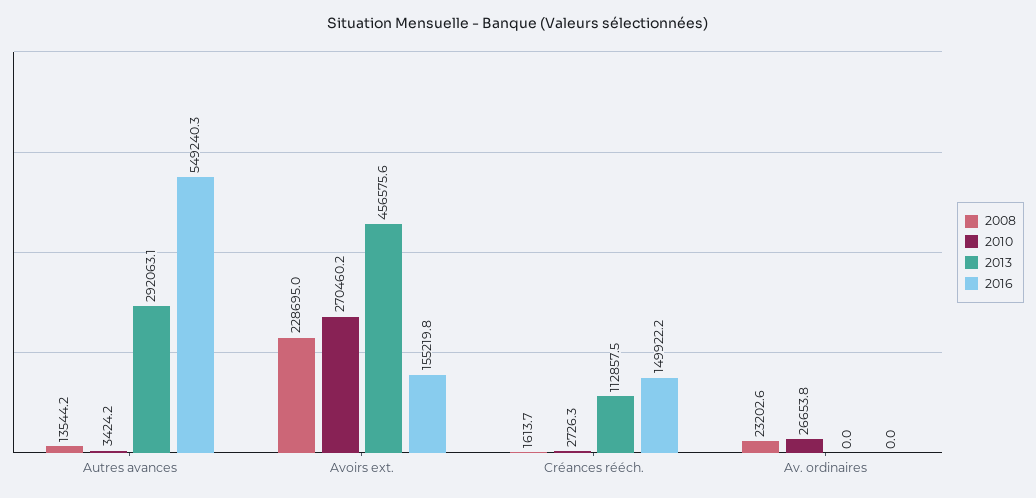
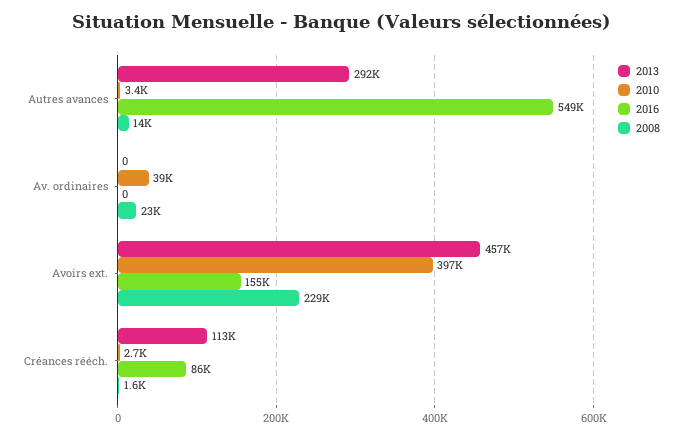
  {
    "2008": {
      "Autres avances": 13544.2,
      "Avoirs ext.": 228695,
      "Créances rééch.": 1613.7,
      "Av. ordinaires": 23202.6
    },
    "2010": {
      "Autres avances": 3424.2,
-     "Avoirs ext.": 270460.2,
+     "Avoirs ext.": 397000,
      "Créances rééch.": 2726.3,
-     "Av. ordinaires": 26653.8
+     "Av. ordinaires": 39000
    },
    "2013": {
      "Autres avances": 292063.1,
      "Avoirs ext.": 456575.6,
      "Créances rééch.": 112857.5,
      "Av. ordinaires": 0
    },
    "2016": {
      "Autres avances": 549240.3,
      "Avoirs ext.": 155219.8,
-     "Créances rééch.": 149922.2,
+     "Créances rééch.": 86000,
      "Av. ordinaires": 0
    }
  }

